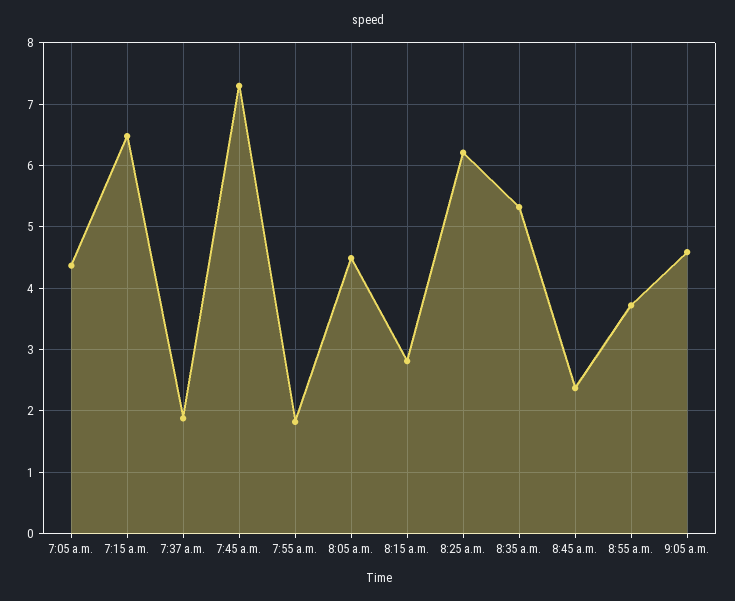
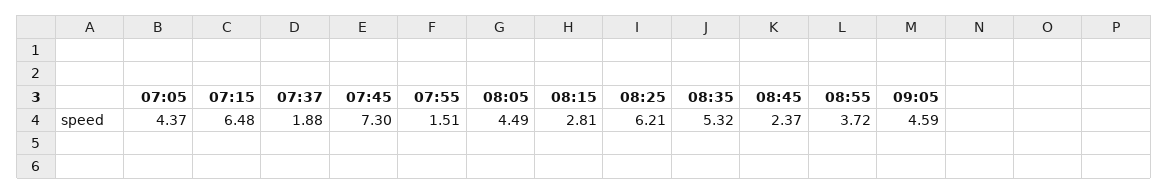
  {
    "7:05 a.m.": 4.37,
    "7:15 a.m.": 6.48,
    "7:37 a.m.": 1.88,
    "7:45 a.m.": 7.3,
-   "7:55 a.m.": 1.8,
+   "7:55 a.m.": 1.51,
    "8:05 a.m.": 4.49,
    "8:15 a.m.": 2.81,
    "8:25 a.m.": 6.21,
    "8:35 a.m.": 5.32,
    "8:45 a.m.": 2.37,
    "8:55 a.m.": 3.72,
    "9:05 a.m.": 4.59
  }

